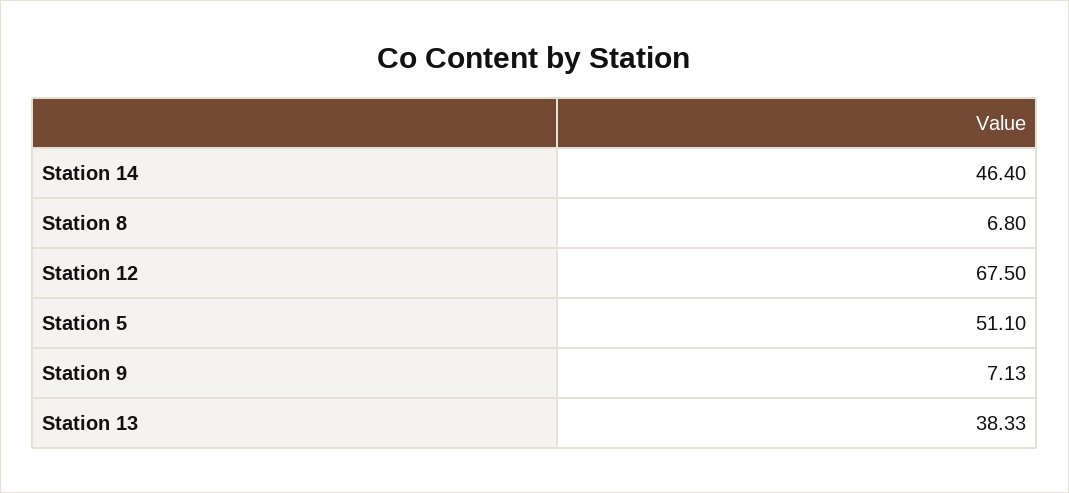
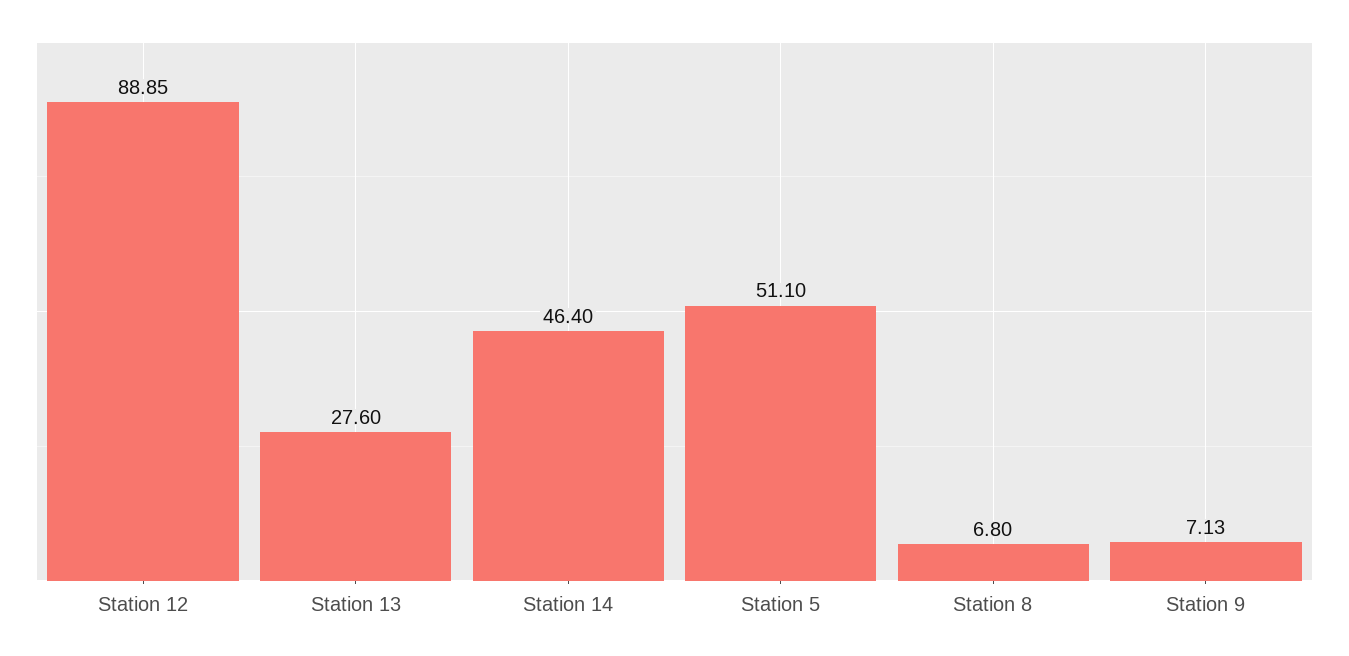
  {
    "Station 14": 46.4,
    "Station 8": 6.8,
-   "Station 12": 67.5,
+   "Station 12": 88.85,
    "Station 5": 51.1,
    "Station 9": 7.13,
-   "Station 13": 38.33
+   "Station 13": 27.6
  }

